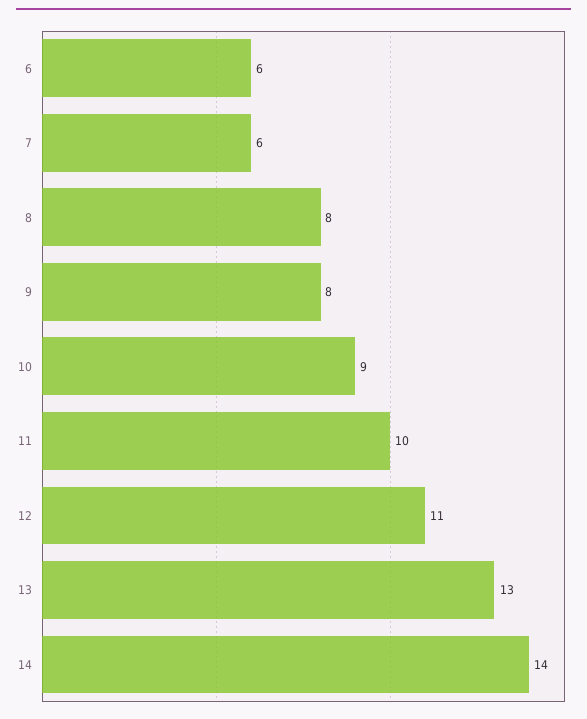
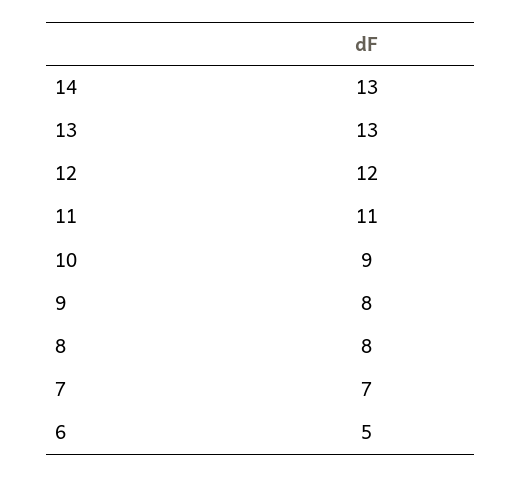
  {
-   "6": 6,
+   "6": 5,
-   "7": 6,
+   "7": 7,
    "8": 8,
    "9": 8,
    "10": 9,
-   "11": 10,
+   "11": 11,
-   "12": 11,
+   "12": 12,
    "13": 13,
-   "14": 14
+   "14": 13
  }

